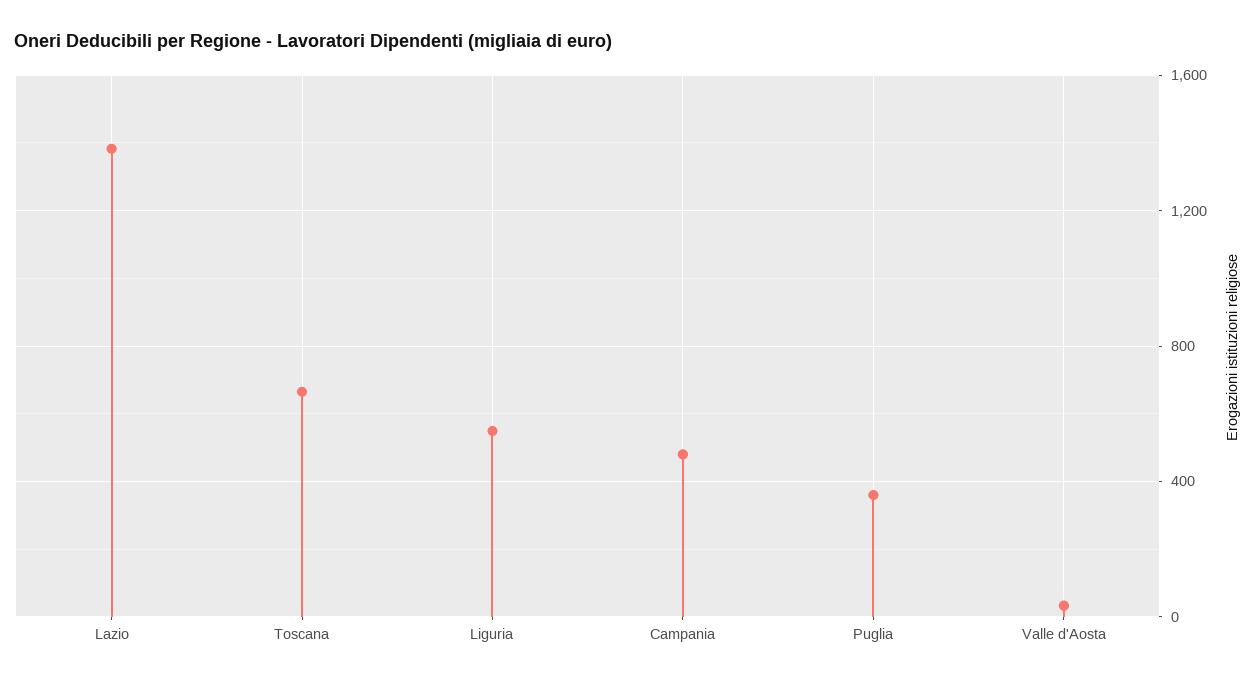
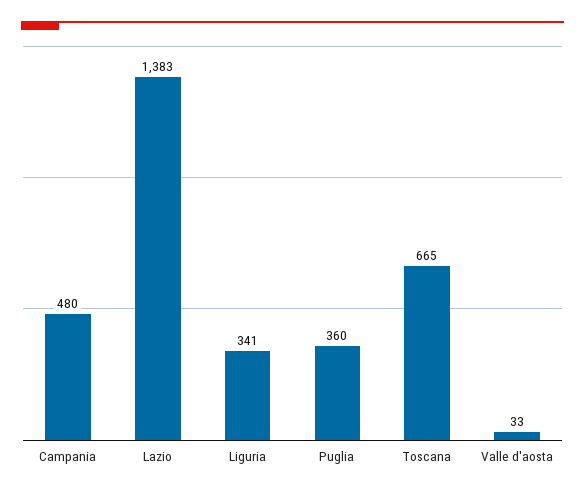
  {
    "Lazio": 1383,
    "Toscana": 665,
-   "Liguria": 550,
+   "Liguria": 341,
    "Campania": 480,
    "Puglia": 360,
    "Valle d'Aosta": 33
  }

